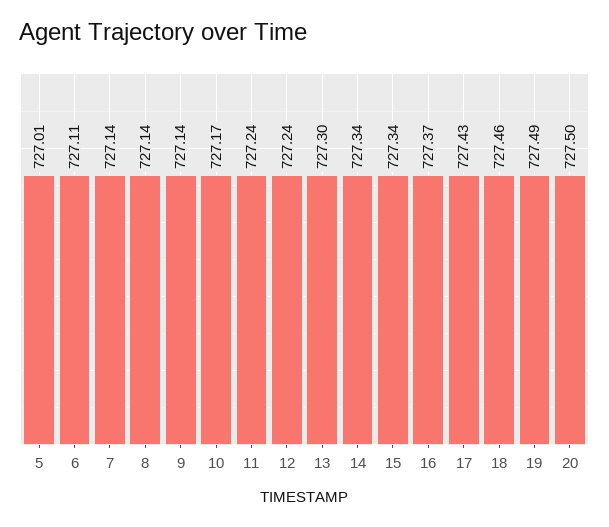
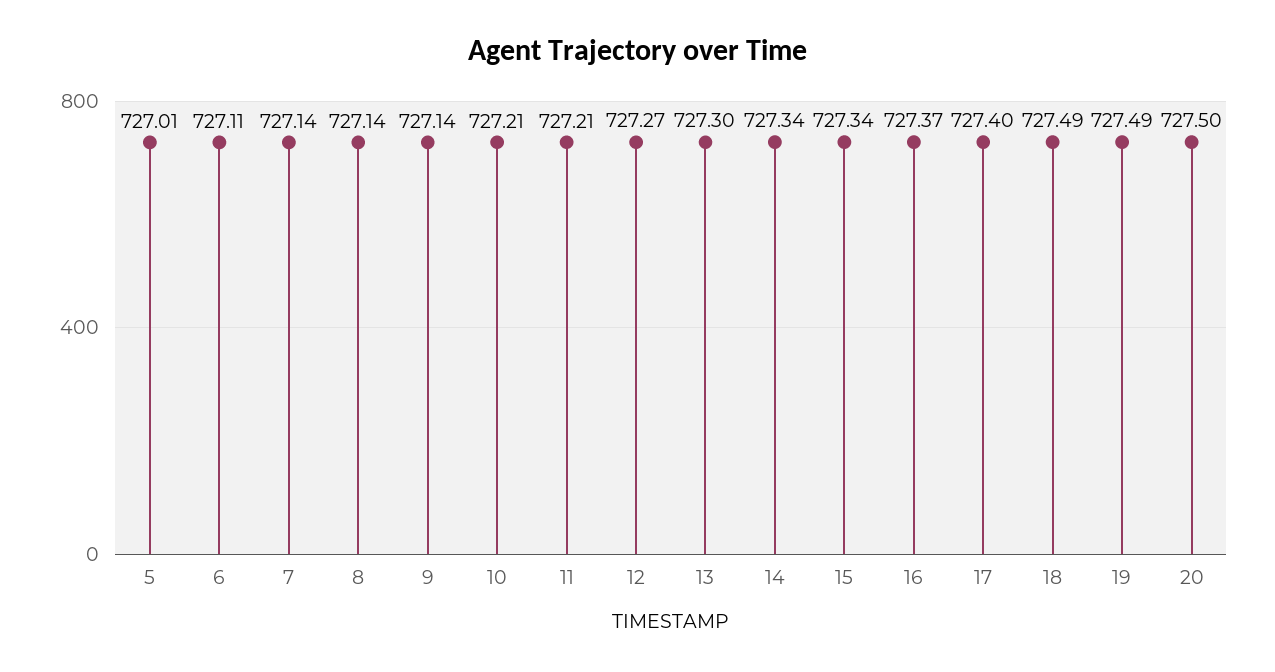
  {
    "5": 727.01,
    "6": 727.11,
    "7": 727.14,
    "8": 727.14,
    "9": 727.14,
-   "10": 727.17,
+   "10": 727.21,
-   "11": 727.24,
+   "11": 727.21,
-   "12": 727.24,
+   "12": 727.27,
    "13": 727.3,
    "14": 727.34,
    "15": 727.34,
    "16": 727.37,
-   "17": 727.43,
+   "17": 727.4,
-   "18": 727.46,
+   "18": 727.49,
    "19": 727.49,
    "20": 727.5
  }

